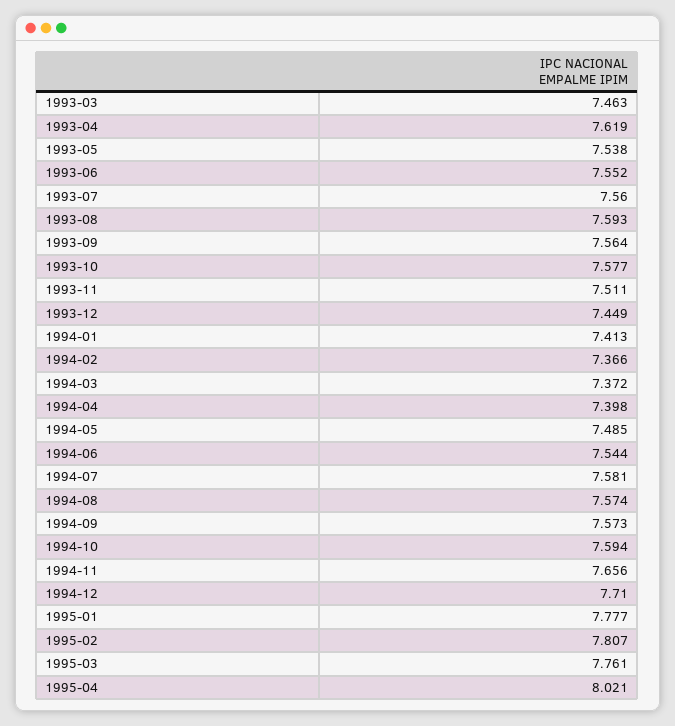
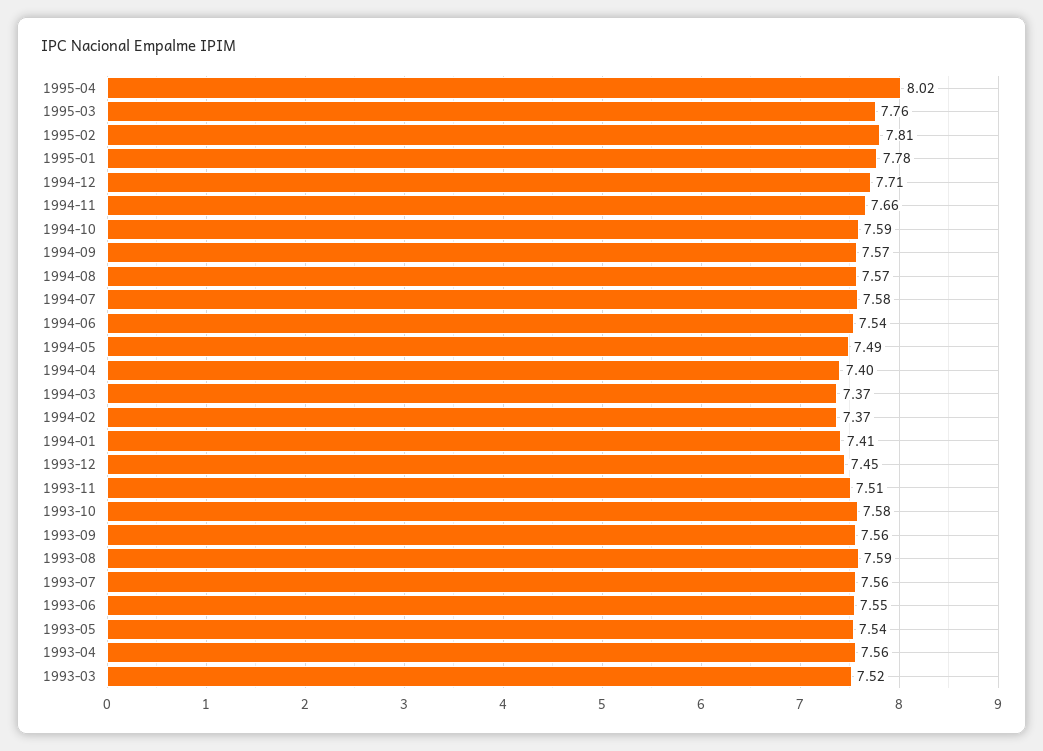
  {
-   "1993-03": 7.463,
+   "1993-03": 7.52,
-   "1993-04": 7.619,
+   "1993-04": 7.56,
    "1993-05": 7.538,
    "1993-06": 7.552,
    "1993-07": 7.56,
    "1993-08": 7.593,
    "1993-09": 7.564,
    "1993-10": 7.577,
    "1993-11": 7.511,
    "1993-12": 7.449,
    "1994-01": 7.413,
    "1994-02": 7.366,
    "1994-03": 7.372,
    "1994-04": 7.398,
    "1994-05": 7.485,
    "1994-06": 7.544,
    "1994-07": 7.581,
    "1994-08": 7.574,
    "1994-09": 7.573,
    "1994-10": 7.594,
    "1994-11": 7.656,
    "1994-12": 7.71,
    "1995-01": 7.777,
    "1995-02": 7.807,
    "1995-03": 7.761,
    "1995-04": 8.021
  }

